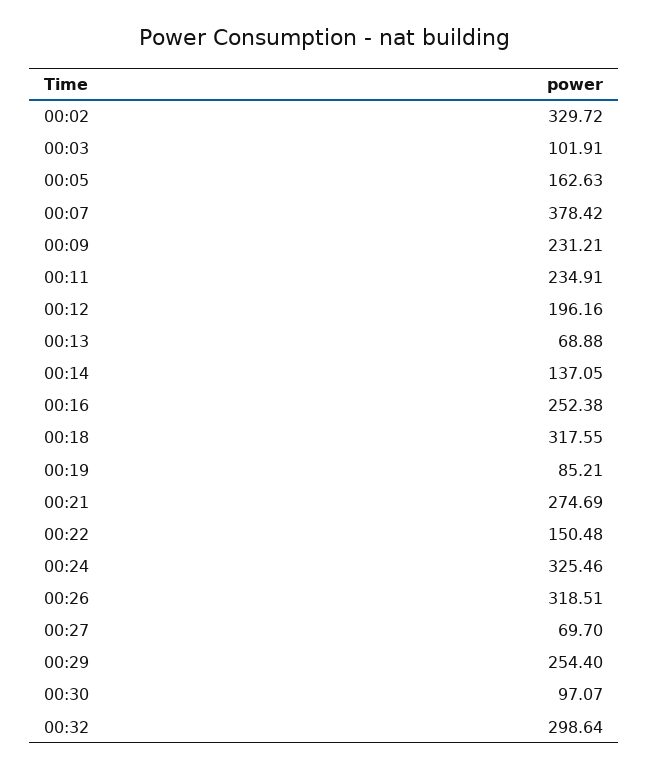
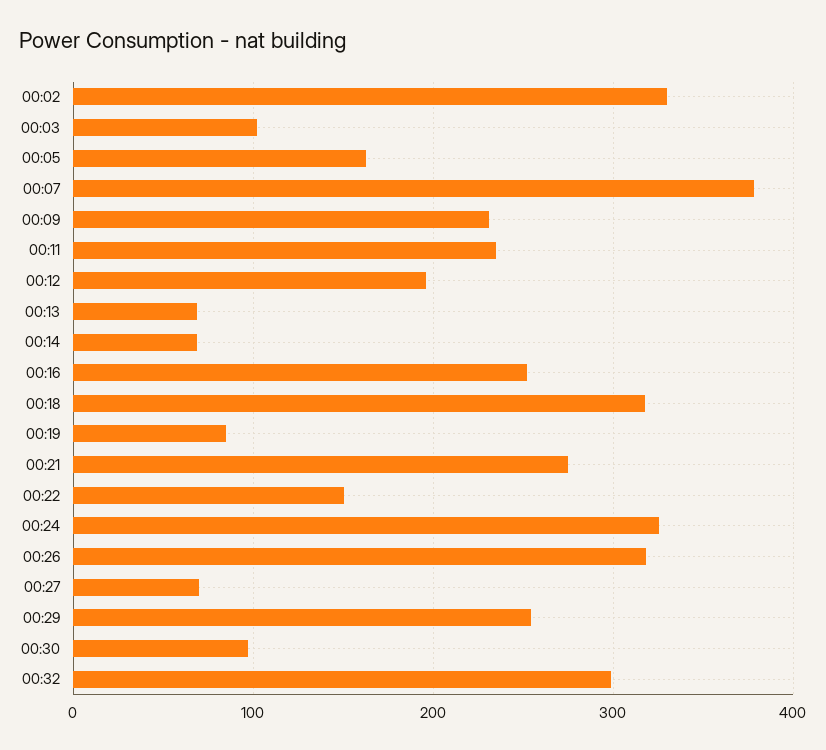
  {
    "00:02": 329.72,
    "00:03": 101.91,
    "00:05": 162.63,
    "00:07": 378.42,
    "00:09": 231.21,
    "00:11": 234.91,
    "00:12": 196.16,
    "00:13": 68.88,
-   "00:14": 137.05,
+   "00:14": 70,
    "00:16": 252.38,
    "00:18": 317.55,
    "00:19": 85.21,
    "00:21": 274.69,
    "00:22": 150.48,
    "00:24": 325.46,
    "00:26": 318.51,
    "00:27": 69.7,
    "00:29": 254.4,
    "00:30": 97.07,
    "00:32": 298.64
  }

